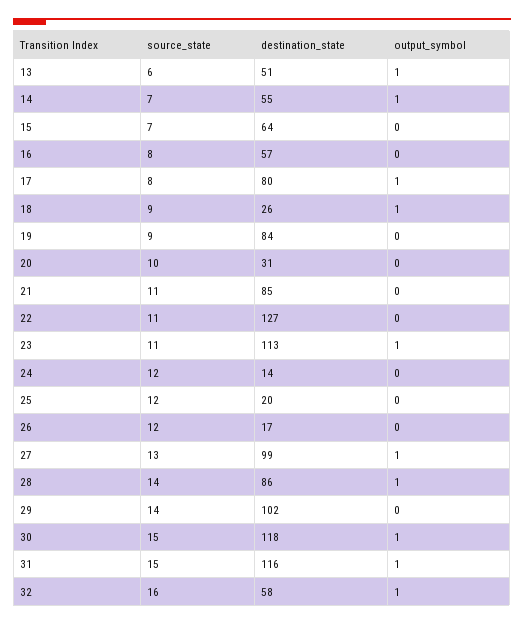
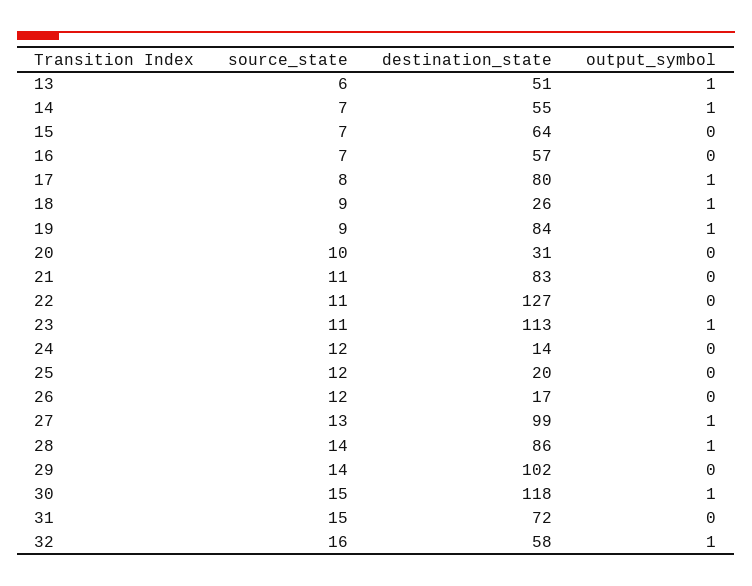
  {
    "source_state": {
      "13": 6,
      "14": 7,
      "15": 7,
-     "16": 8,
+     "16": 7,
      "17": 8,
      "18": 9,
      "19": 9,
      "20": 10,
      "21": 11,
      "22": 11,
      "23": 11,
      "24": 12,
      "25": 12,
      "26": 12,
      "27": 13,
      "28": 14,
      "29": 14,
      "30": 15,
      "31": 15,
      "32": 16
    },
    "destination_state": {
      "13": 51,
      "14": 55,
      "15": 64,
      "16": 57,
      "17": 80,
      "18": 26,
      "19": 84,
      "20": 31,
-     "21": 85,
+     "21": 83,
      "22": 127,
      "23": 113,
      "24": 14,
      "25": 20,
      "26": 17,
      "27": 99,
      "28": 86,
      "29": 102,
      "30": 118,
-     "31": 116,
+     "31": 72,
      "32": 58
    },
    "output_symbol": {
      "13": 1,
      "14": 1,
      "15": 0,
      "16": 0,
      "17": 1,
      "18": 1,
-     "19": 0,
+     "19": 1,
      "20": 0,
      "21": 0,
      "22": 0,
      "23": 1,
      "24": 0,
      "25": 0,
      "26": 0,
      "27": 1,
      "28": 1,
      "29": 0,
      "30": 1,
-     "31": 1,
+     "31": 0,
      "32": 1
    }
  }

